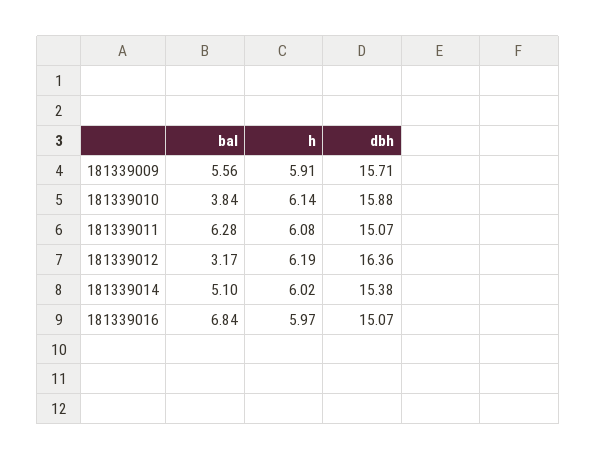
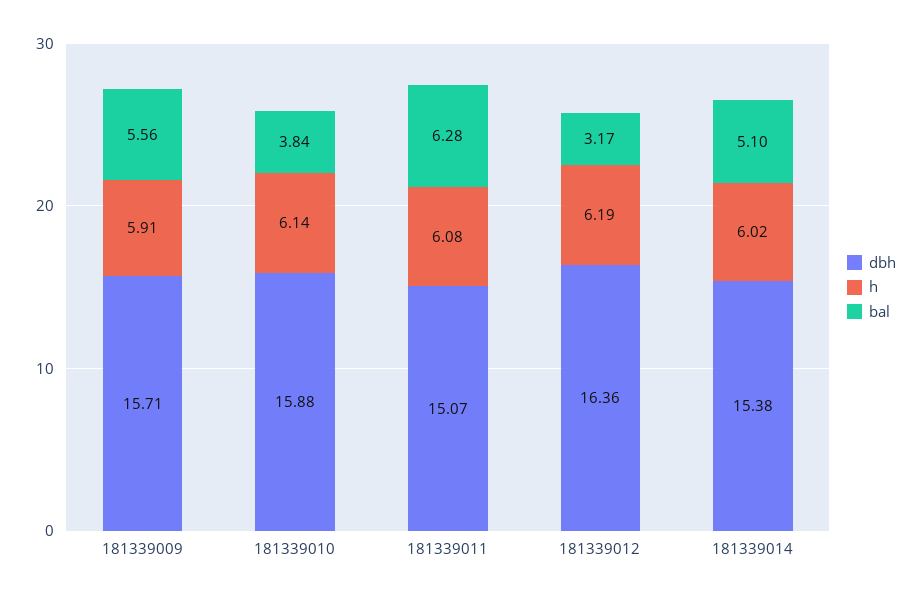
  {
    "bal": {
      "181339009": 5.56,
      "181339010": 3.84,
      "181339011": 6.28,
      "181339012": 3.17,
-     "181339014": 5.1,
+     "181339014": 5.1
-     "181339016": 6.84
    },
    "h": {
      "181339009": 5.91,
      "181339010": 6.14,
      "181339011": 6.08,
      "181339012": 6.19,
-     "181339014": 6.02,
+     "181339014": 6.02
-     "181339016": 5.97
    },
    "dbh": {
      "181339009": 15.71,
      "181339010": 15.88,
      "181339011": 15.07,
      "181339012": 16.36,
-     "181339014": 15.38,
+     "181339014": 15.38
-     "181339016": 15.07
    }
  }

